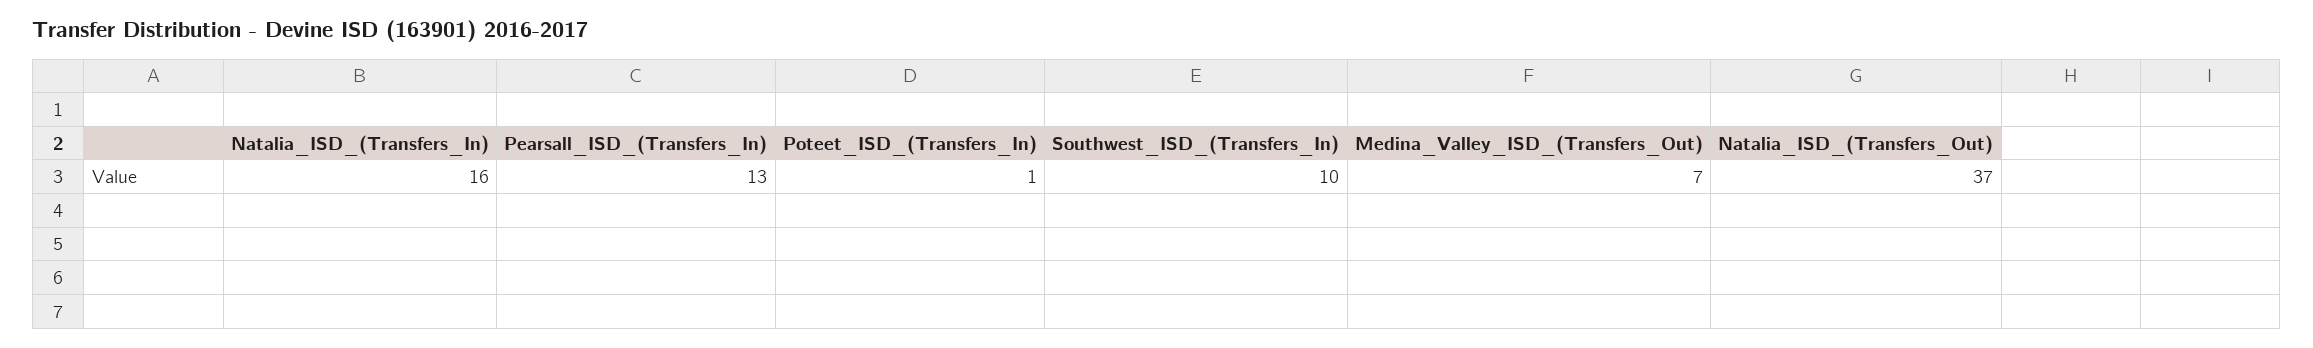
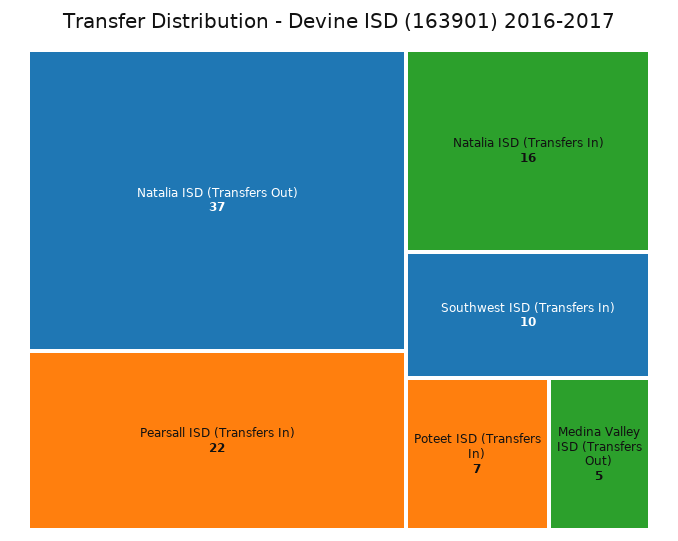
  {
    "Natalia_ISD_(Transfers_In)": 16,
-   "Pearsall_ISD_(Transfers_In)": 13,
+   "Pearsall_ISD_(Transfers_In)": 22,
-   "Poteet_ISD_(Transfers_In)": 1,
+   "Poteet_ISD_(Transfers_In)": 7,
    "Southwest_ISD_(Transfers_In)": 10,
-   "Medina_Valley_ISD_(Transfers_Out)": 7,
+   "Medina_Valley_ISD_(Transfers_Out)": 5,
    "Natalia_ISD_(Transfers_Out)": 37
  }

